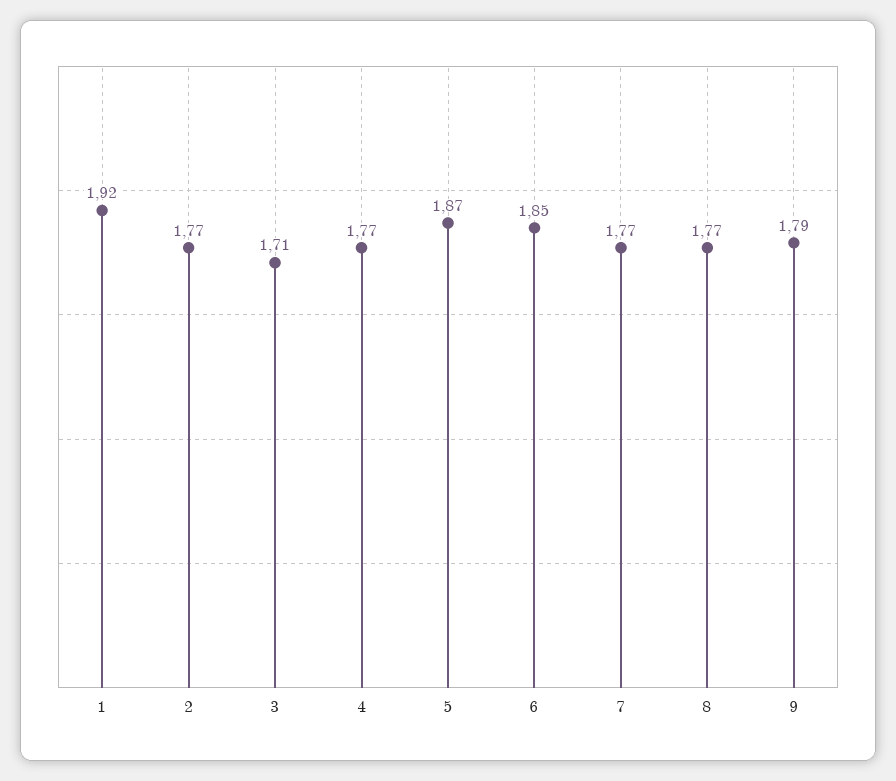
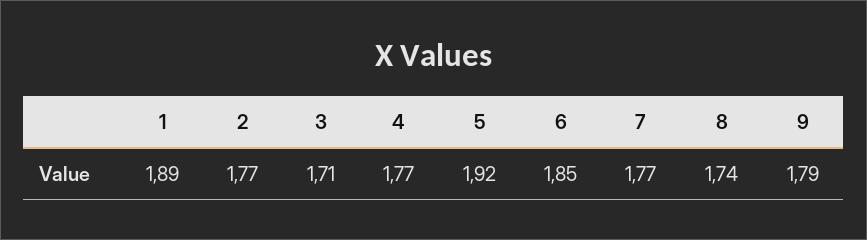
  {
-   "1": 1.92,
+   "1": 1.89,
    "2": 1.77,
    "3": 1.71,
    "4": 1.77,
-   "5": 1.87,
+   "5": 1.92,
    "6": 1.85,
    "7": 1.77,
-   "8": 1.77,
+   "8": 1.74,
    "9": 1.79
  }

